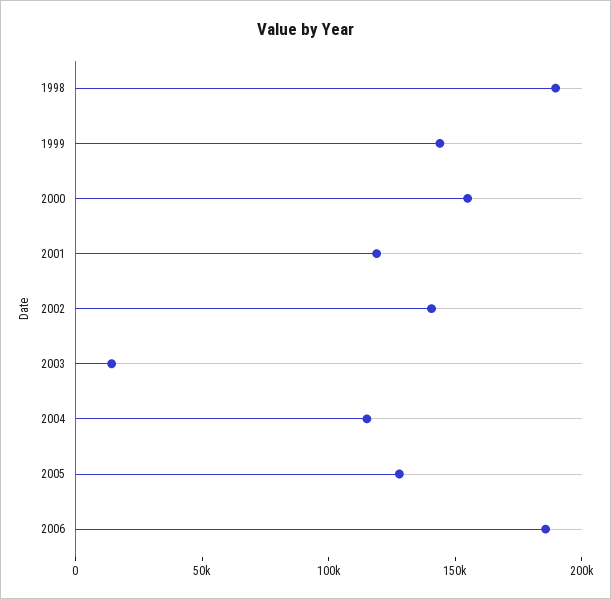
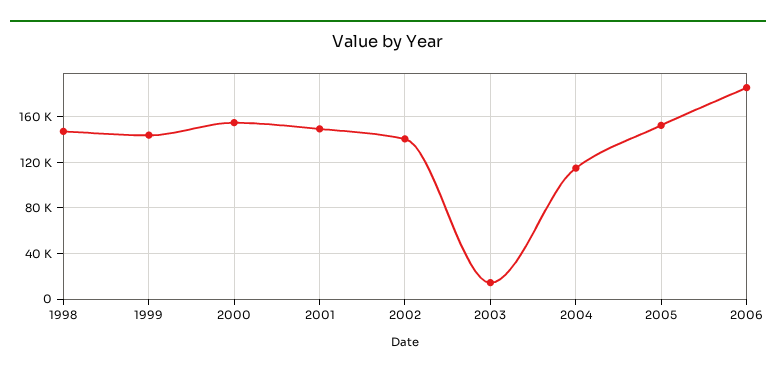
  {
-   "1998": 190000,
+   "1998": 150000,
    "1999": 140000,
    "2000": 150000,
-   "2001": 120000,
+   "2001": 150000,
    "2002": 140000,
    "2003": 10000,
    "2004": 120000,
-   "2005": 130000,
+   "2005": 150000,
    "2006": 190000
  }

